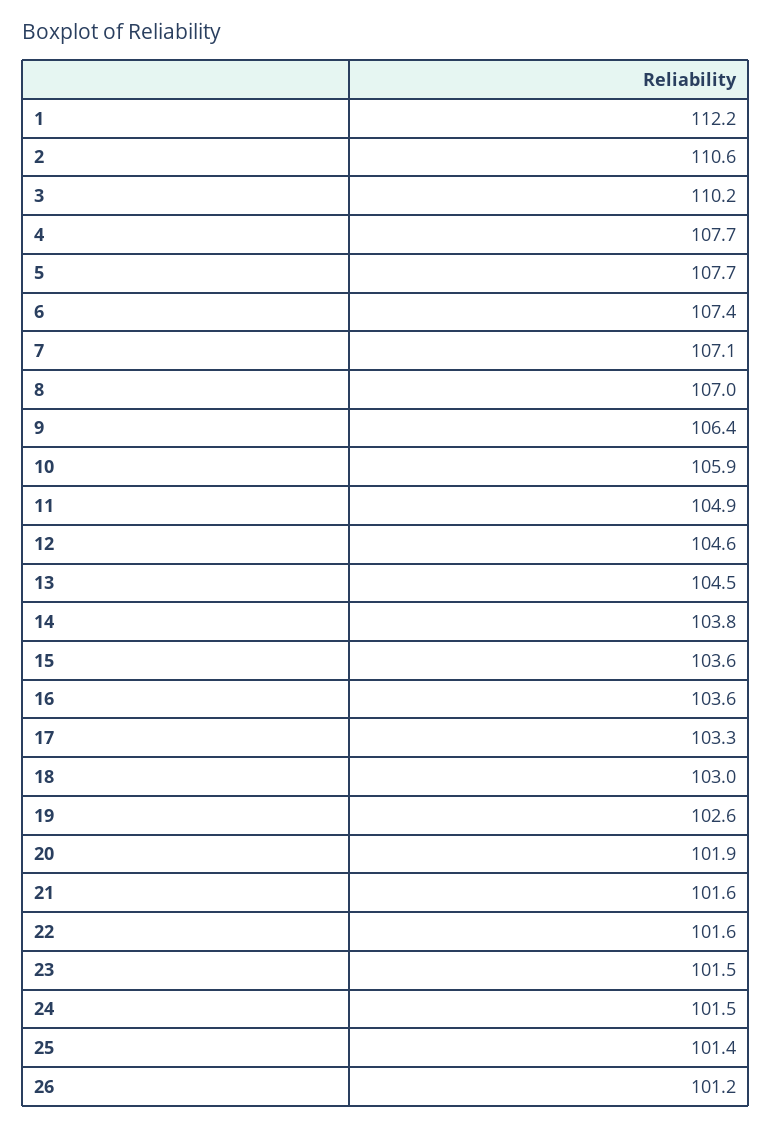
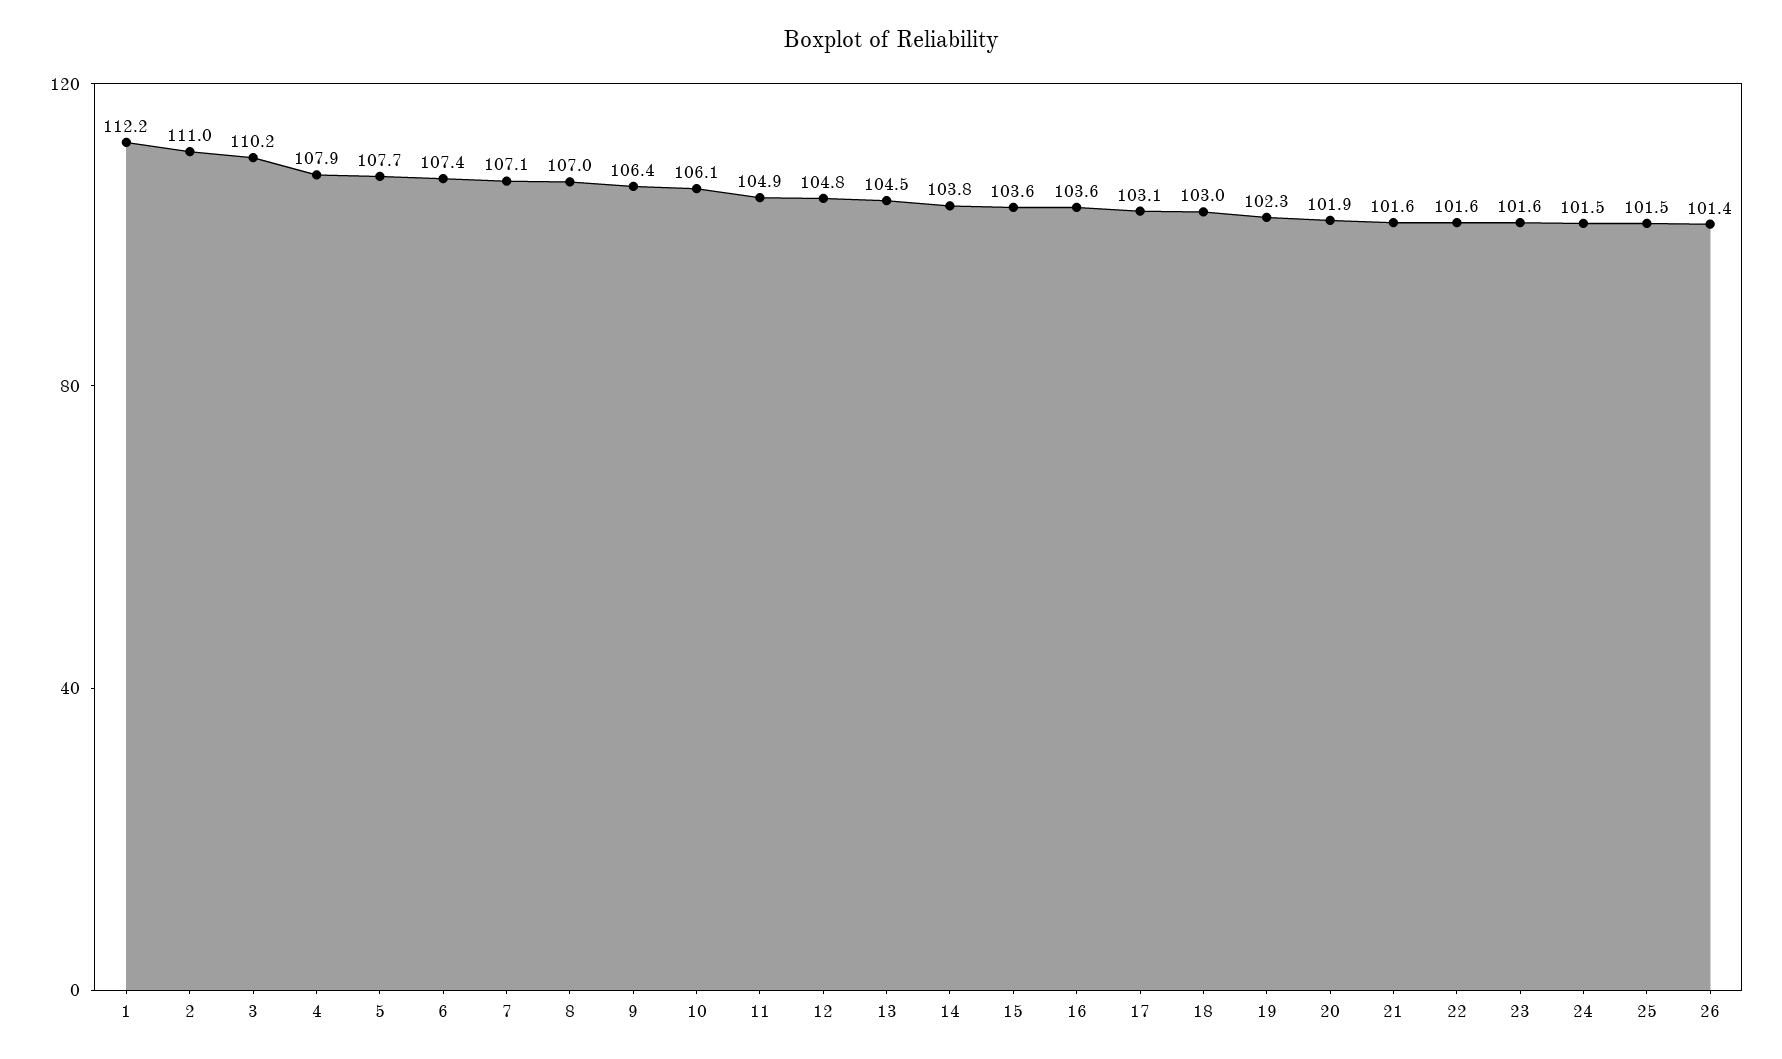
  {
    "1": 112.2,
-   "2": 110.6,
+   "2": 111,
    "3": 110.2,
-   "4": 107.7,
+   "4": 107.9,
    "5": 107.7,
    "6": 107.4,
    "7": 107.1,
    "8": 107,
    "9": 106.4,
-   "10": 105.9,
+   "10": 106.1,
    "11": 104.9,
-   "12": 104.6,
+   "12": 104.8,
    "13": 104.5,
    "14": 103.8,
    "15": 103.6,
    "16": 103.6,
-   "17": 103.3,
+   "17": 103.1,
    "18": 103,
-   "19": 102.6,
+   "19": 102.3,
    "20": 101.9,
    "21": 101.6,
    "22": 101.6,
-   "23": 101.5,
+   "23": 101.6,
    "24": 101.5,
-   "25": 101.4,
+   "25": 101.5,
-   "26": 101.2
+   "26": 101.4
  }

